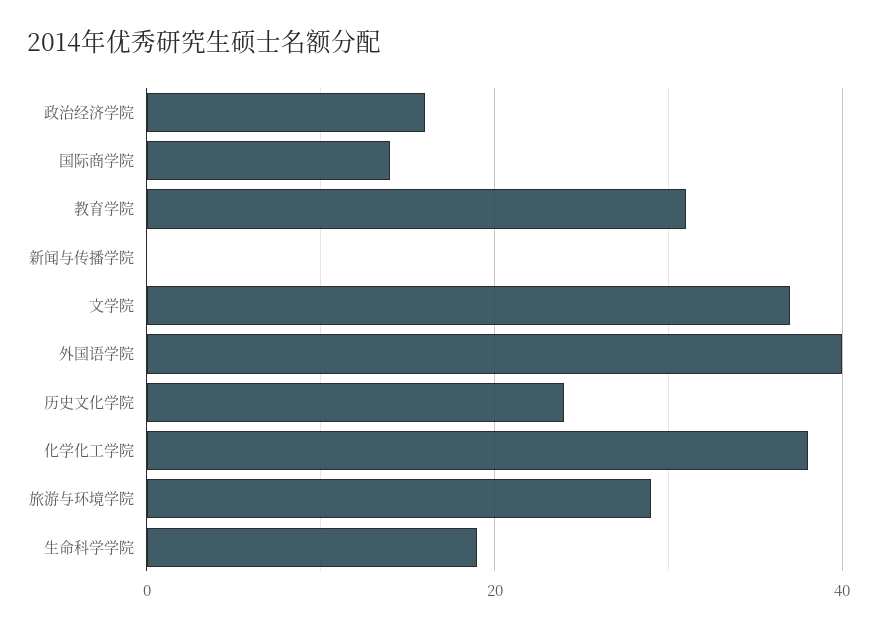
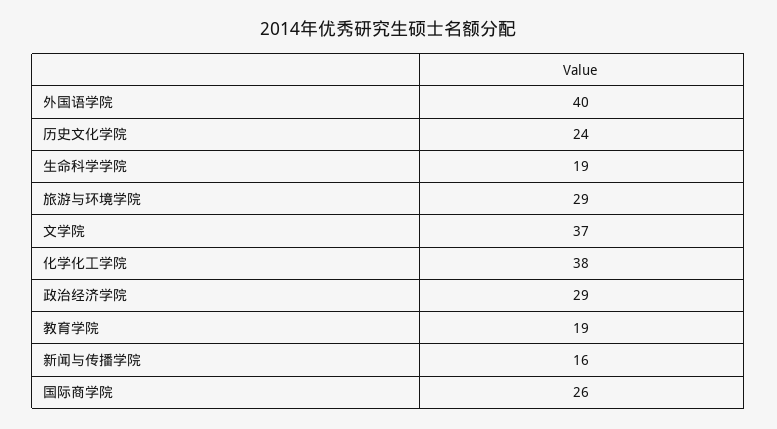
  {
-   "政治经济学院": 15,
+   "政治经济学院": 29,
-   "国际商学院": 15,
+   "国际商学院": 26,
-   "教育学院": 30,
+   "教育学院": 19,
-   "新闻与传播学院": 0,
+   "新闻与传播学院": 16,
    "文学院": 37,
    "外国语学院": 40,
    "历史文化学院": 24,
    "化学化工学院": 38,
    "旅游与环境学院": 29,
    "生命科学学院": 19
  }

